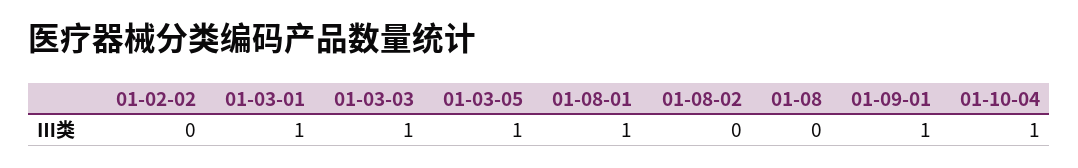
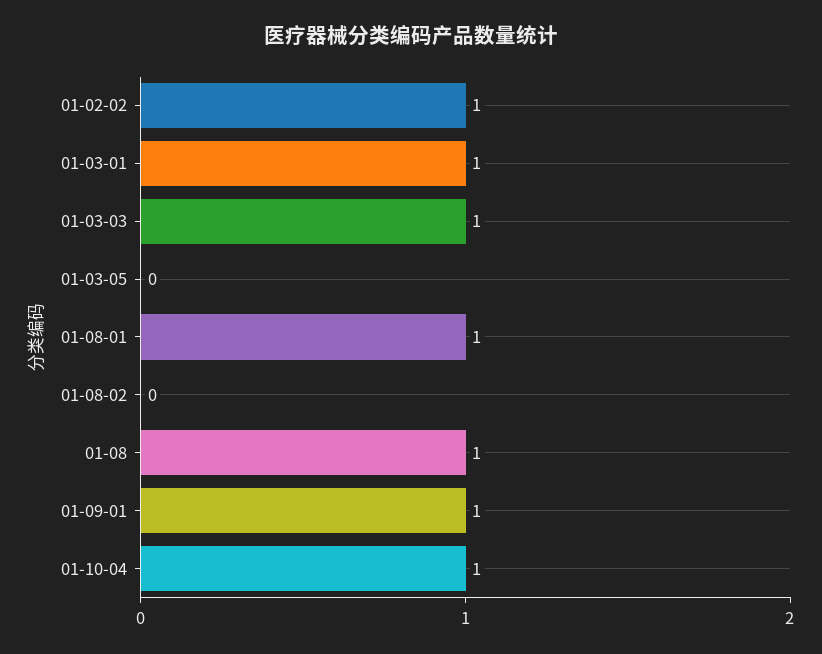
  {
-   "01-02-02": 0,
+   "01-02-02": 1,
    "01-03-01": 1,
    "01-03-03": 1,
-   "01-03-05": 1,
+   "01-03-05": 0,
    "01-08-01": 1,
    "01-08-02": 0,
-   "01-08": 0,
+   "01-08": 1,
    "01-09-01": 1,
    "01-10-04": 1
  }

